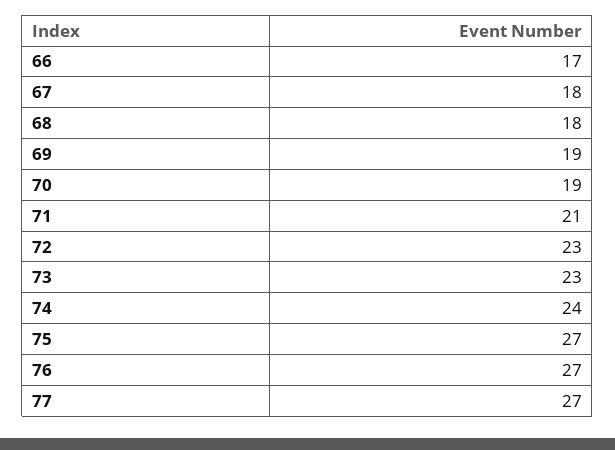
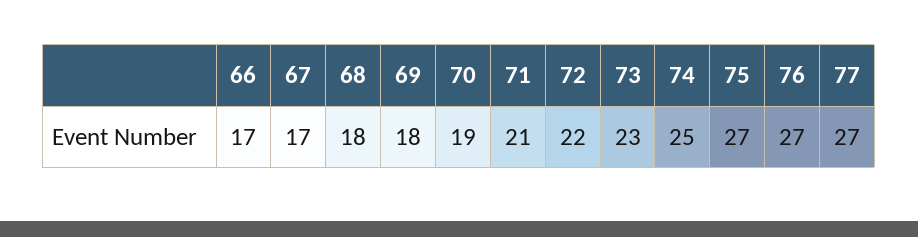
  {
    "66": 17,
-   "67": 18,
+   "67": 17,
    "68": 18,
-   "69": 19,
+   "69": 18,
    "70": 19,
    "71": 21,
-   "72": 23,
+   "72": 22,
    "73": 23,
-   "74": 24,
+   "74": 25,
    "75": 27,
    "76": 27,
    "77": 27
  }

